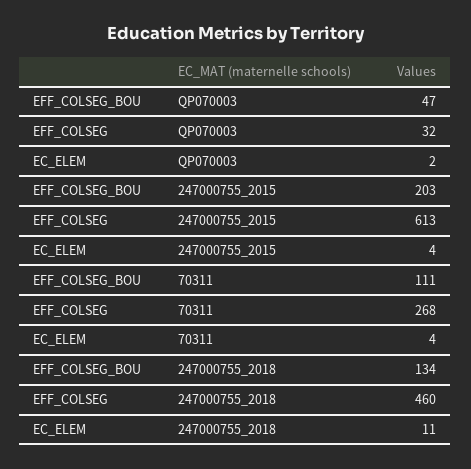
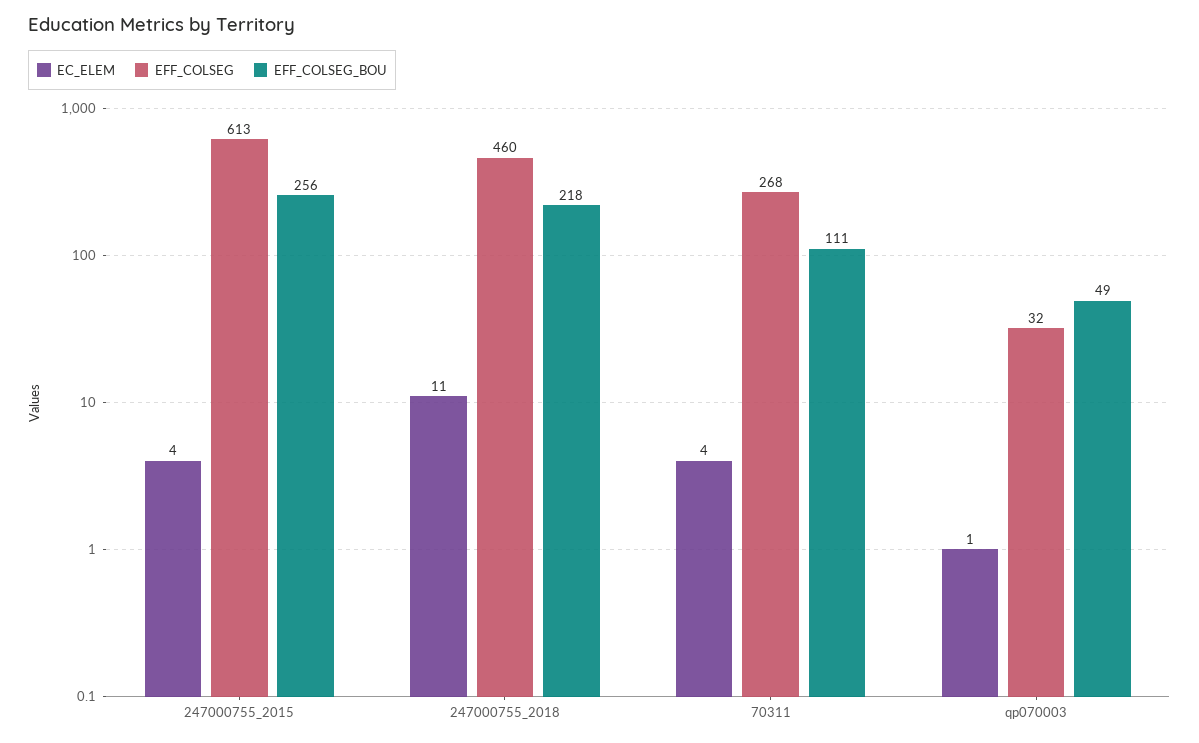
  {
    "EFF_COLSEG_BOU": {
-     "QP070003": 47,
+     "QP070003": 49,
-     "247000755_2015": 203,
+     "247000755_2015": 256,
      "70311": 111,
-     "247000755_2018": 134
+     "247000755_2018": 218
    },
    "EFF_COLSEG": {
      "QP070003": 32,
      "247000755_2015": 613,
      "70311": 268,
      "247000755_2018": 460
    },
    "EC_ELEM": {
-     "QP070003": 2,
+     "QP070003": 1,
      "247000755_2015": 4,
      "70311": 4,
      "247000755_2018": 11
    }
  }

